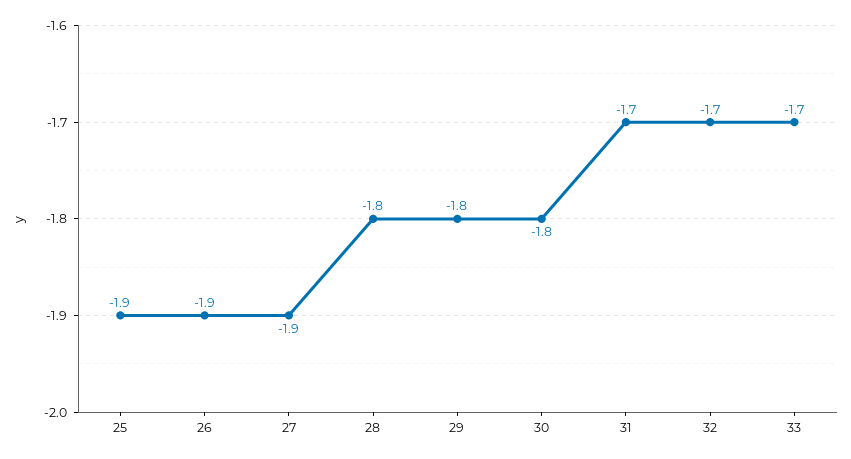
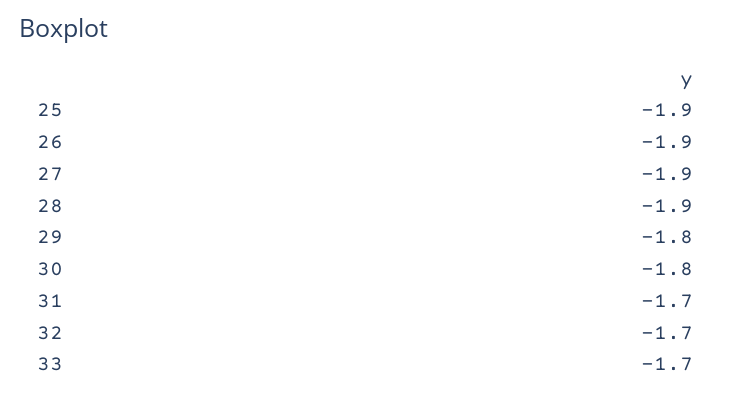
  {
    "25": -1.9,
    "26": -1.9,
    "27": -1.9,
-   "28": -1.8,
+   "28": -1.9,
    "29": -1.8,
    "30": -1.8,
    "31": -1.7,
    "32": -1.7,
    "33": -1.7
  }

